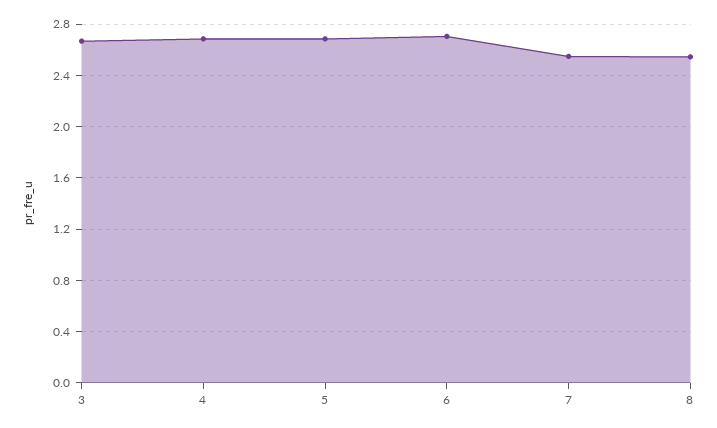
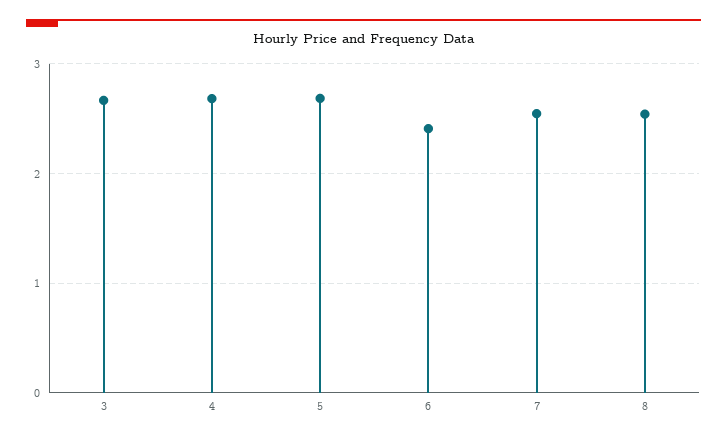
  {
    "3": 2.65,
    "4": 2.7,
    "5": 2.7,
-   "6": 2.7,
+   "6": 2.4,
    "7": 2.55,
    "8": 2.55
  }

